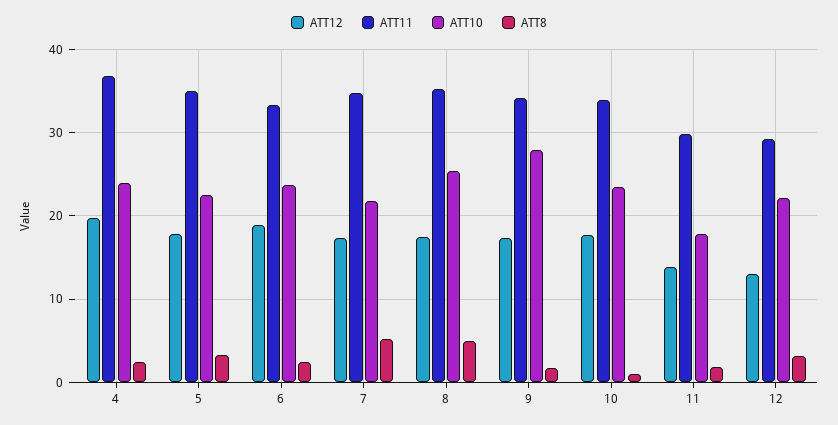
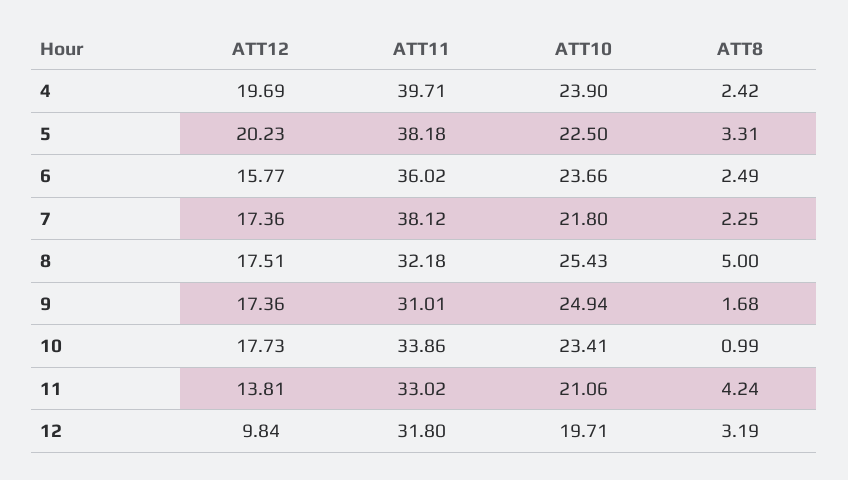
  {
    "ATT12": {
      "4": 19.69,
-     "5": 18,
+     "5": 20.23,
-     "6": 19,
+     "6": 15.77,
      "7": 17.36,
      "8": 17.51,
      "9": 17.36,
      "10": 17.73,
      "11": 13.81,
-     "12": 13
+     "12": 9.84
    },
    "ATT11": {
-     "4": 37,
+     "4": 39.71,
-     "5": 35,
+     "5": 38.18,
-     "6": 33,
+     "6": 36.02,
-     "7": 35,
+     "7": 38.12,
-     "8": 35,
+     "8": 32.18,
-     "9": 34,
+     "9": 31.01,
      "10": 33.86,
-     "11": 30,
+     "11": 33.02,
-     "12": 29
+     "12": 31.8
    },
    "ATT10": {
      "4": 23.9,
      "5": 22.5,
      "6": 23.66,
      "7": 21.8,
      "8": 25.43,
-     "9": 28,
+     "9": 24.94,
      "10": 23.41,
-     "11": 18,
+     "11": 21.06,
-     "12": 22
+     "12": 19.71
    },
    "ATT8": {
      "4": 2.42,
      "5": 3.31,
      "6": 2.49,
-     "7": 5,
+     "7": 2.25,
      "8": 5,
      "9": 1.68,
      "10": 0.99,
-     "11": 2,
+     "11": 4.24,
      "12": 3.19
    }
  }

